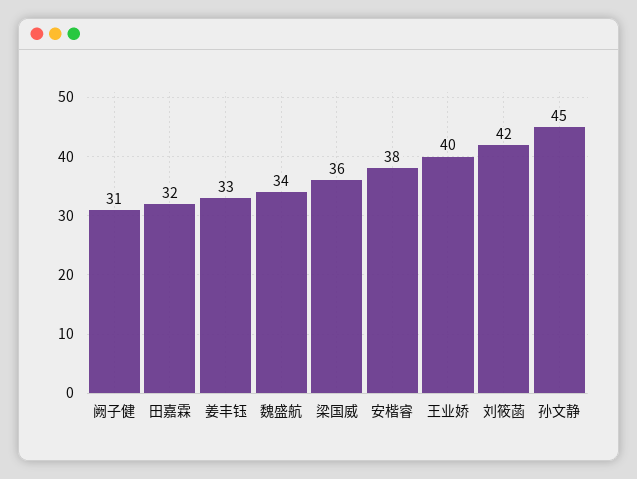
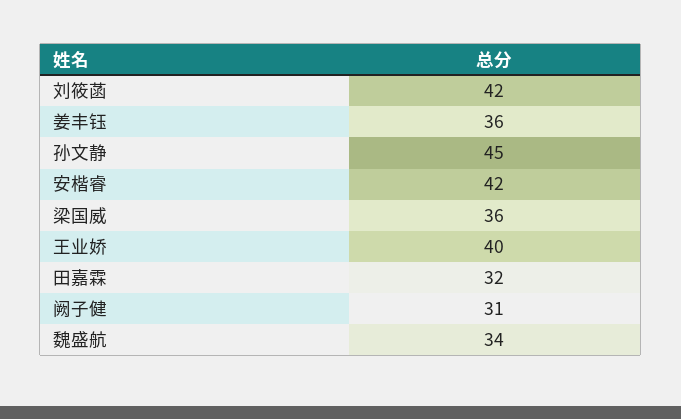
  {
    "阙子健": 31,
    "田嘉霖": 32,
-   "姜丰钰": 33,
+   "姜丰钰": 36,
    "魏盛航": 34,
    "梁国威": 36,
-   "安楷睿": 38,
+   "安楷睿": 42,
    "王业娇": 40,
    "刘筱菡": 42,
    "孙文静": 45
  }

